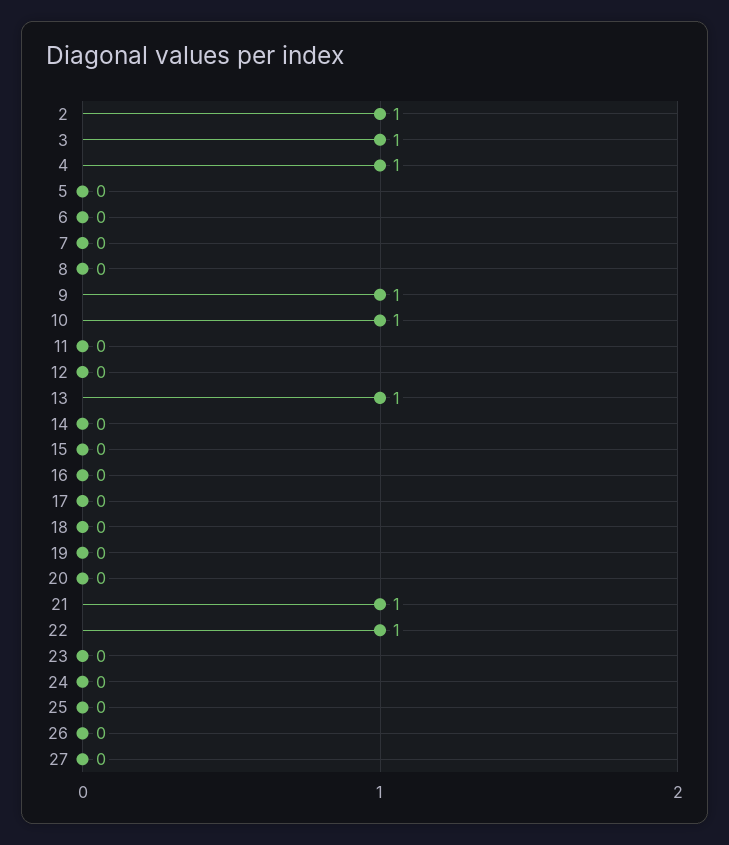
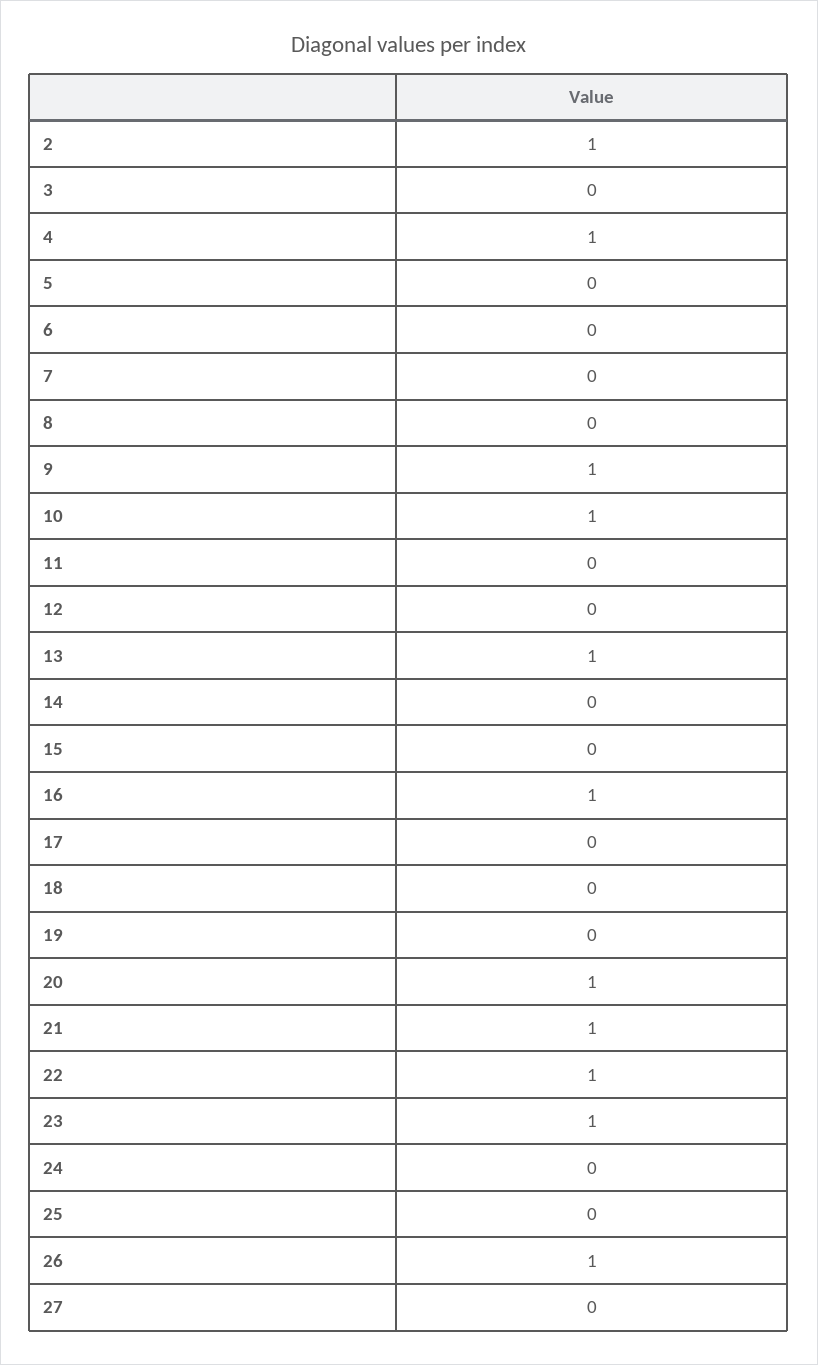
  {
    "2": 1,
-   "3": 1,
+   "3": 0,
    "4": 1,
    "5": 0,
    "6": 0,
    "7": 0,
    "8": 0,
    "9": 1,
    "10": 1,
    "11": 0,
    "12": 0,
    "13": 1,
    "14": 0,
    "15": 0,
-   "16": 0,
+   "16": 1,
    "17": 0,
    "18": 0,
    "19": 0,
-   "20": 0,
+   "20": 1,
    "21": 1,
    "22": 1,
-   "23": 0,
+   "23": 1,
    "24": 0,
    "25": 0,
-   "26": 0,
+   "26": 1,
    "27": 0
  }

